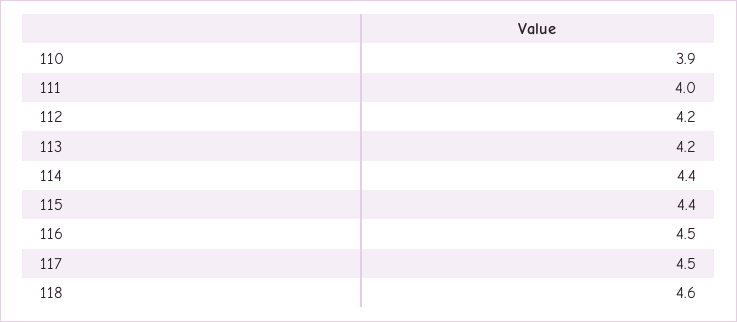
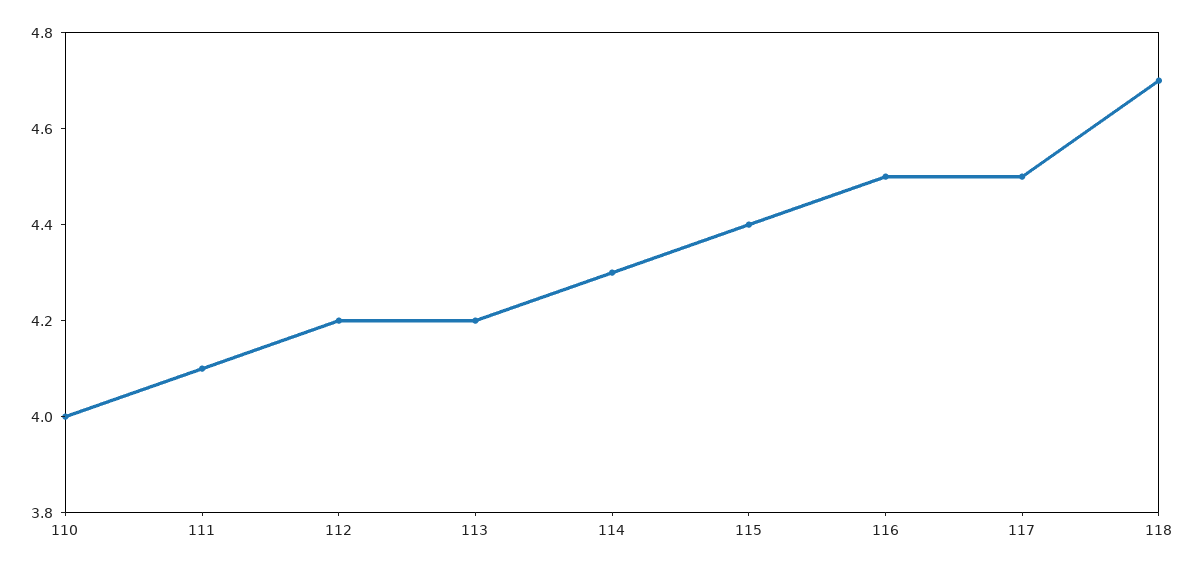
  {
-   "110": 3.9,
+   "110": 4,
-   "111": 4,
+   "111": 4.1,
    "112": 4.2,
    "113": 4.2,
-   "114": 4.4,
+   "114": 4.3,
    "115": 4.4,
    "116": 4.5,
    "117": 4.5,
-   "118": 4.6
+   "118": 4.7
  }

